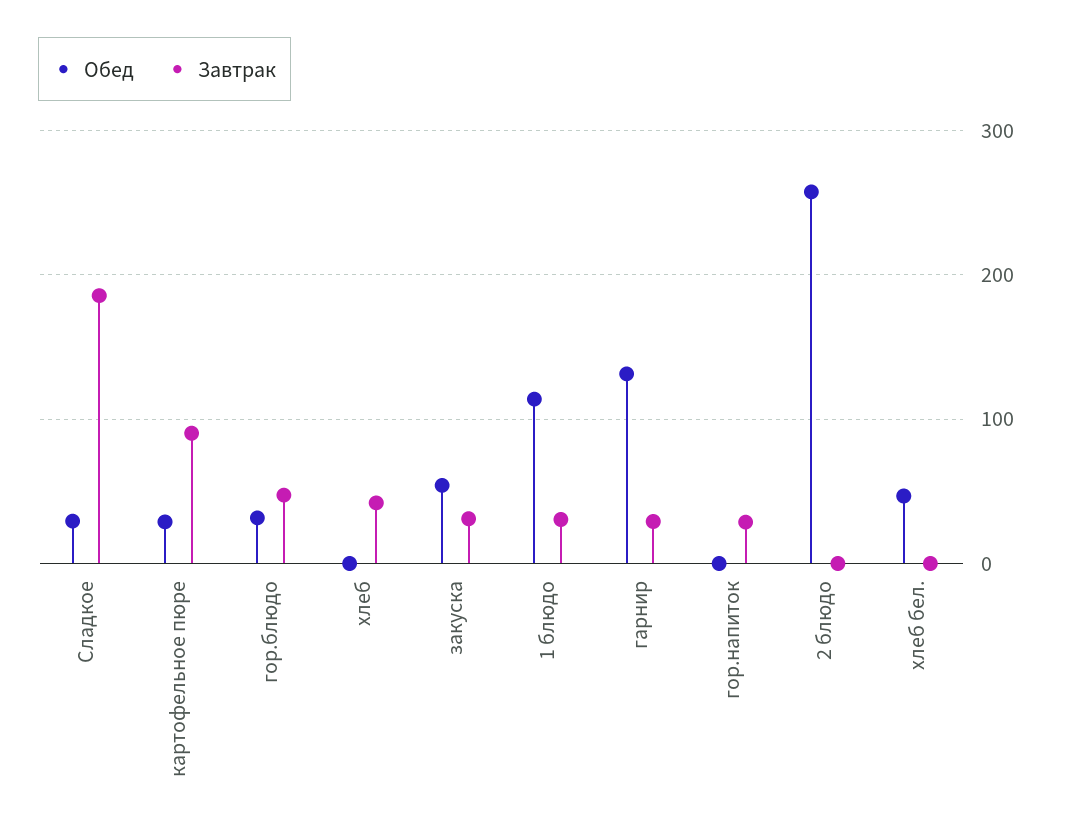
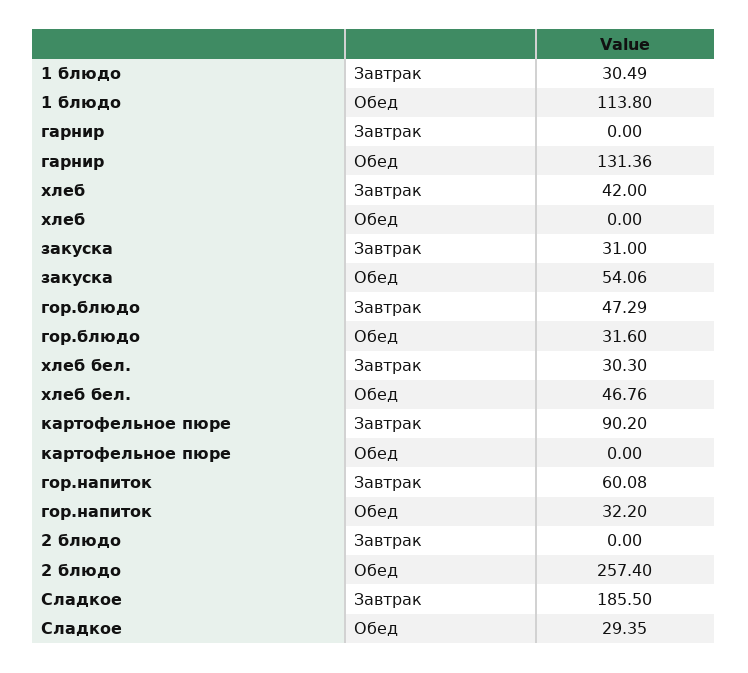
  {
    "Обед": {
      "Сладкое": 29.35,
-     "картофельное пюре": 30,
+     "картофельное пюре": 0,
      "гор.блюдо": 31.6,
      "хлеб": 0,
      "закуска": 54.06,
      "1 блюдо": 113.8,
      "гарнир": 131.36,
-     "гор.напиток": 0,
+     "гор.напиток": 32.2,
      "2 блюдо": 257.4,
      "хлеб бел.": 46.76
    },
    "Завтрак": {
      "Сладкое": 185.5,
      "картофельное пюре": 90.2,
      "гор.блюдо": 47.29,
      "хлеб": 42,
      "закуска": 31,
      "1 блюдо": 30.49,
-     "гарнир": 30,
+     "гарнир": 0,
-     "гор.напиток": 30,
+     "гор.напиток": 60.08,
      "2 блюдо": 0,
-     "хлеб бел.": 0
+     "хлеб бел.": 30.3
    }
  }

